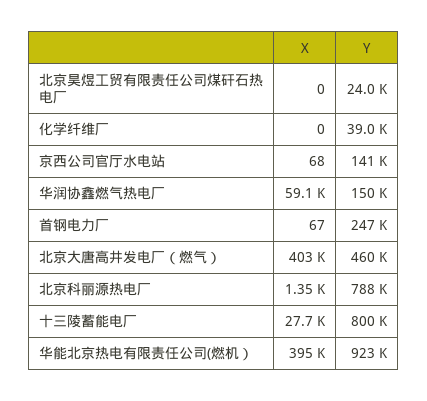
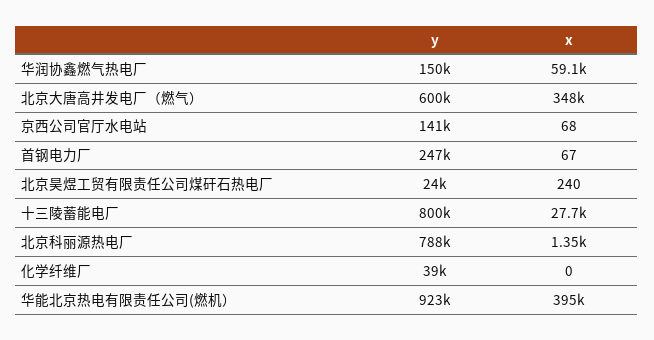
  {
    "X": {
-     "北京昊煜工贸有限责任公司煤矸石热电厂": 0,
+     "北京昊煜工贸有限责任公司煤矸石热电厂": 240,
      "化学纤维厂": 0,
      "京西公司官厅水电站": 68,
      "华润协鑫燃气热电厂": 59100,
      "首钢电力厂": 67,
-     "北京大唐高井发电厂（燃气）": 403000,
+     "北京大唐高井发电厂（燃气）": 348000,
      "北京科丽源热电厂": 1350,
      "十三陵蓄能电厂": 27700,
      "华能北京热电有限责任公司(燃机）": 395000
    },
    "Y": {
      "北京昊煜工贸有限责任公司煤矸石热电厂": 24000,
      "化学纤维厂": 39000,
      "京西公司官厅水电站": 141000,
      "华润协鑫燃气热电厂": 150000,
      "首钢电力厂": 247000,
-     "北京大唐高井发电厂（燃气）": 460000,
+     "北京大唐高井发电厂（燃气）": 600000,
      "北京科丽源热电厂": 788000,
      "十三陵蓄能电厂": 800000,
      "华能北京热电有限责任公司(燃机）": 923000
    }
  }

